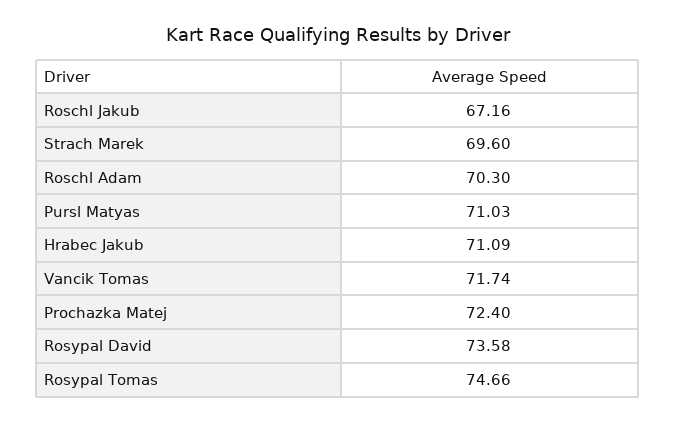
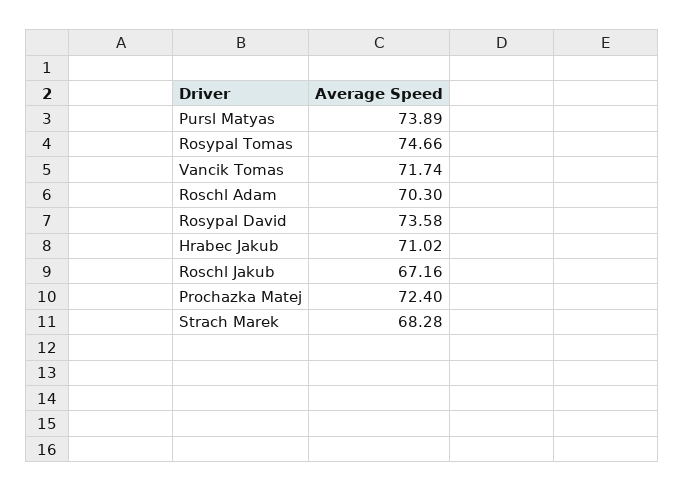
  {
    "Roschl Jakub": 67.16,
-   "Strach Marek": 69.6,
+   "Strach Marek": 68.28,
    "Roschl Adam": 70.3,
-   "Pursl Matyas": 71.03,
+   "Pursl Matyas": 73.89,
-   "Hrabec Jakub": 71.09,
+   "Hrabec Jakub": 71.02,
    "Vancik Tomas": 71.74,
    "Prochazka Matej": 72.4,
    "Rosypal David": 73.58,
    "Rosypal Tomas": 74.66
  }

